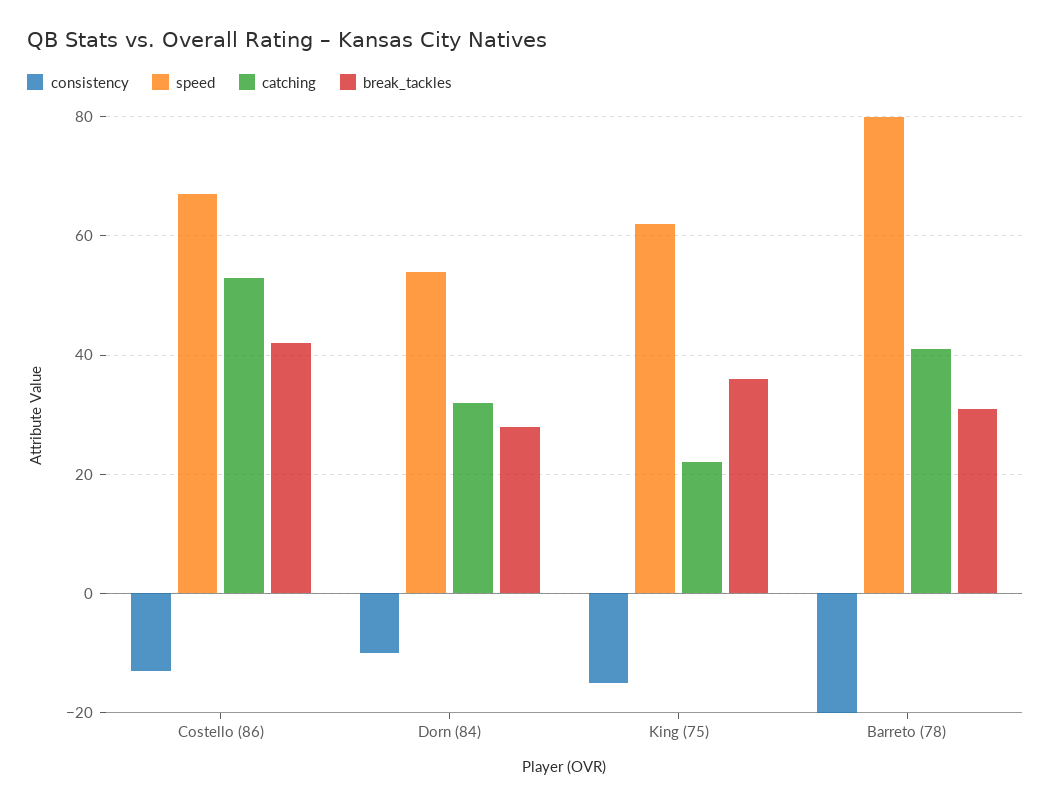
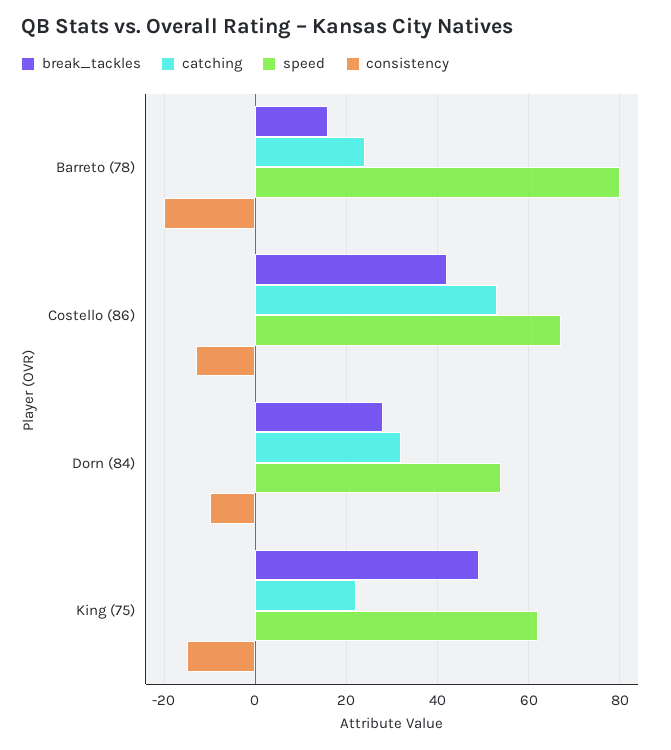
  {
    "consistency": {
      "Costello (86)": -15,
      "Dorn (84)": -10,
      "King (75)": -15,
      "Barreto (78)": -20
    },
    "speed": {
      "Costello (86)": 65,
      "Dorn (84)": 55,
      "King (75)": 60,
      "Barreto (78)": 80
    },
    "catching": {
      "Costello (86)": 55,
      "Dorn (84)": 30,
      "King (75)": 20,
-     "Barreto (78)": 40
+     "Barreto (78)": 25
    },
    "break_tackles": {
      "Costello (86)": 40,
      "Dorn (84)": 30,
-     "King (75)": 35,
+     "King (75)": 50,
-     "Barreto (78)": 30
+     "Barreto (78)": 15
    }
  }

